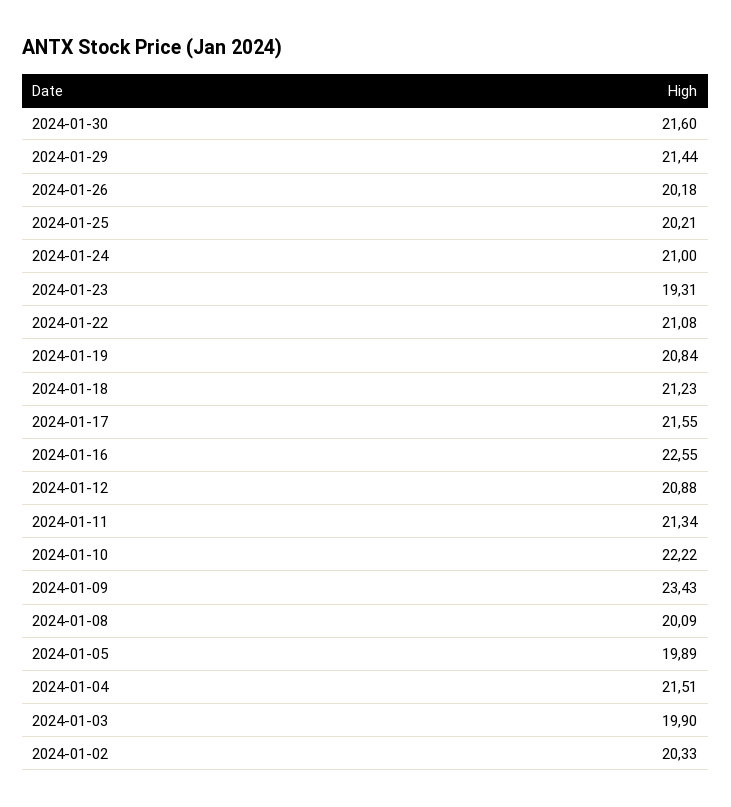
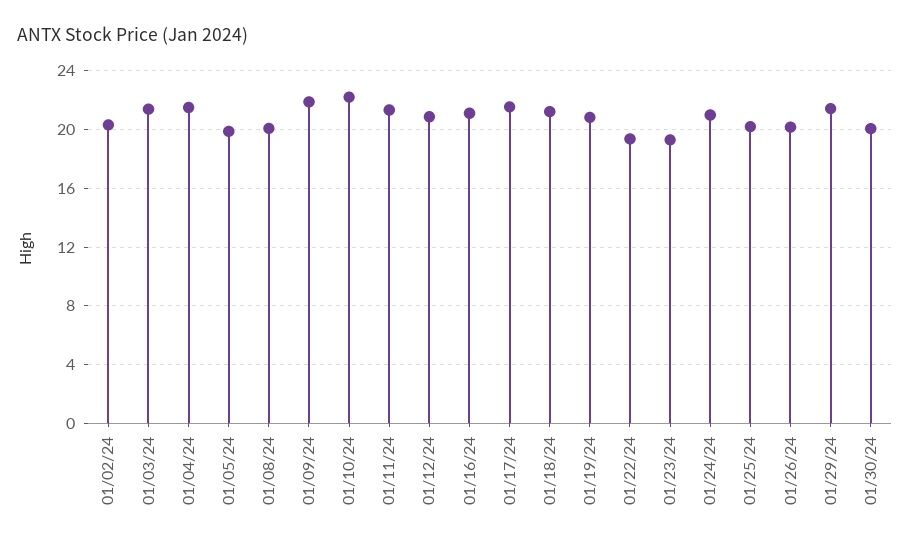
  {
-   "2024-01-30": 21.6,
+   "2024-01-30": 20,
    "2024-01-29": 21.44,
    "2024-01-26": 20.18,
    "2024-01-25": 20.21,
    "2024-01-24": 21,
    "2024-01-23": 19.31,
-   "2024-01-22": 21.08,
+   "2024-01-22": 19.5,
    "2024-01-19": 20.84,
    "2024-01-18": 21.23,
    "2024-01-17": 21.55,
-   "2024-01-16": 22.55,
+   "2024-01-16": 21,
    "2024-01-12": 20.88,
    "2024-01-11": 21.34,
    "2024-01-10": 22.22,
-   "2024-01-09": 23.43,
+   "2024-01-09": 22,
    "2024-01-08": 20.09,
    "2024-01-05": 19.89,
    "2024-01-04": 21.51,
-   "2024-01-03": 19.9,
+   "2024-01-03": 21.5,
    "2024-01-02": 20.33
  }

